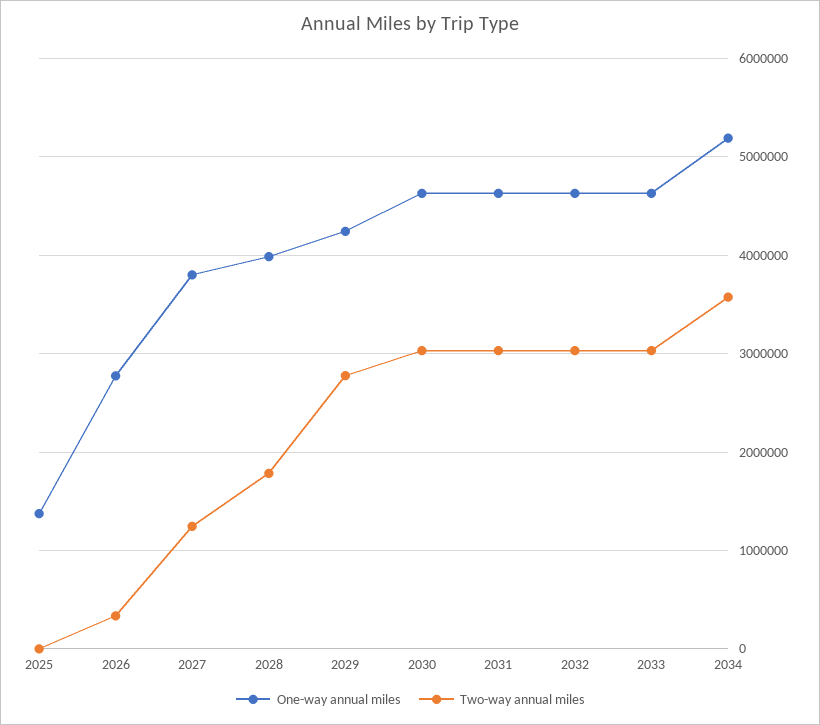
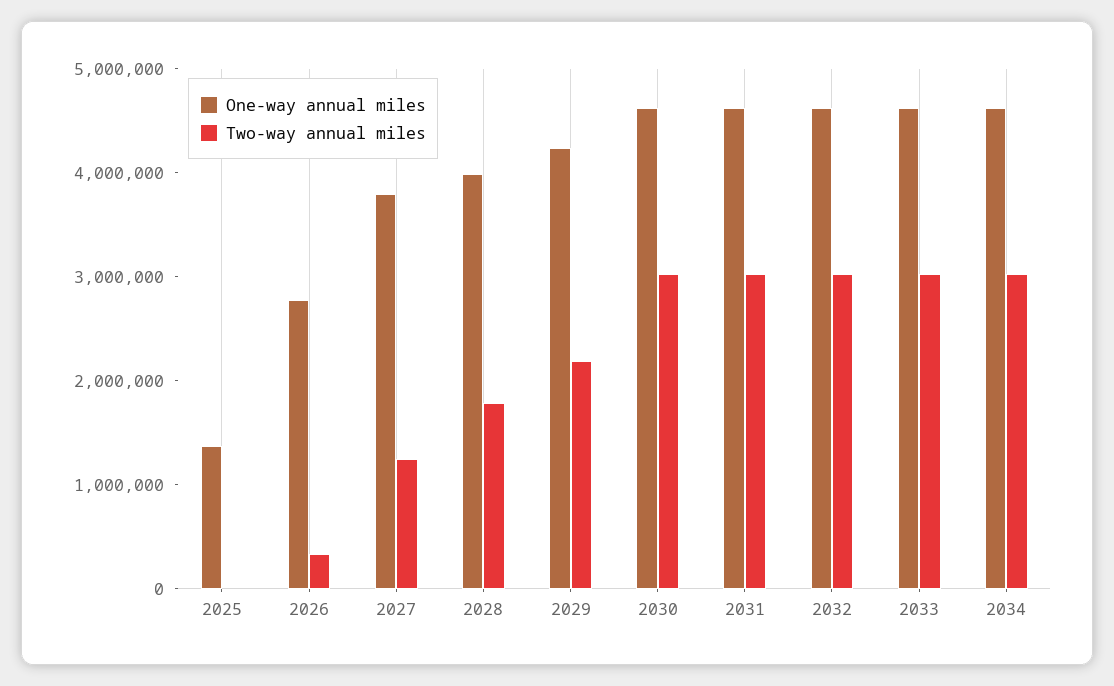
  {
    "One-way annual miles": {
      "2025": 1400000,
      "2026": 2800000,
      "2027": 3800000,
      "2028": 4000000,
      "2029": 4200000,
      "2030": 4600000,
      "2031": 4600000,
      "2032": 4600000,
      "2033": 4600000,
-     "2034": 5200000
+     "2034": 4600000
    },
    "Two-way annual miles": {
      "2025": 0,
      "2026": 300000,
      "2027": 1200000,
      "2028": 1800000,
-     "2029": 2800000,
+     "2029": 2200000,
      "2030": 3000000,
      "2031": 3000000,
      "2032": 3000000,
      "2033": 3000000,
-     "2034": 3600000
+     "2034": 3000000
    }
  }

